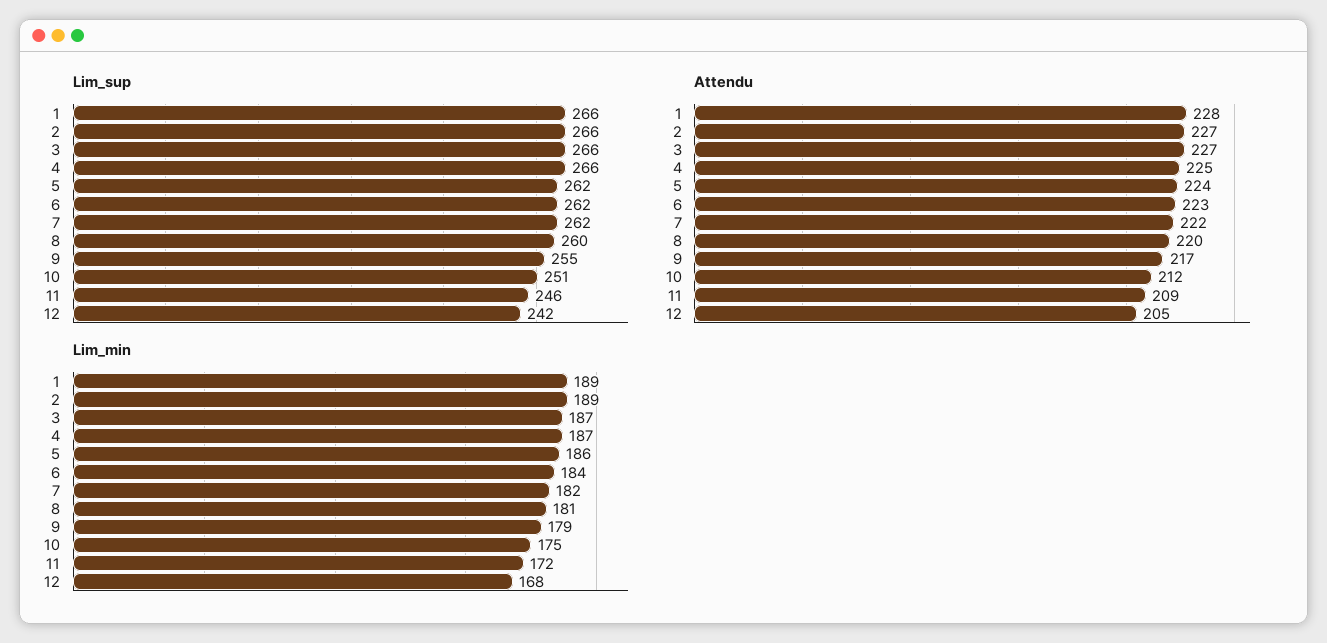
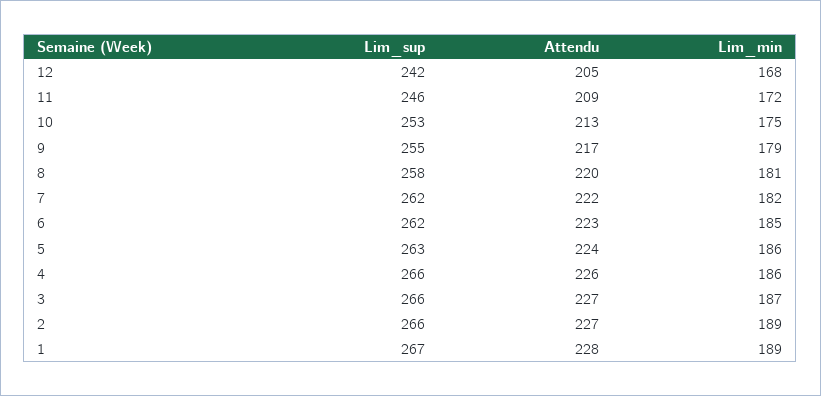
  {
    "Lim_sup": {
-     "1": 266,
+     "1": 267,
      "2": 266,
      "3": 266,
      "4": 266,
-     "5": 262,
+     "5": 263,
      "6": 262,
      "7": 262,
-     "8": 260,
+     "8": 258,
      "9": 255,
-     "10": 251,
+     "10": 253,
      "11": 246,
      "12": 242
    },
    "Attendu": {
      "1": 228,
      "2": 227,
      "3": 227,
-     "4": 225,
+     "4": 226,
      "5": 224,
      "6": 223,
      "7": 222,
      "8": 220,
      "9": 217,
-     "10": 212,
+     "10": 213,
      "11": 209,
      "12": 205
    },
    "Lim_min": {
      "1": 189,
      "2": 189,
      "3": 187,
-     "4": 187,
+     "4": 186,
      "5": 186,
-     "6": 184,
+     "6": 185,
      "7": 182,
      "8": 181,
      "9": 179,
      "10": 175,
      "11": 172,
      "12": 168
    }
  }

